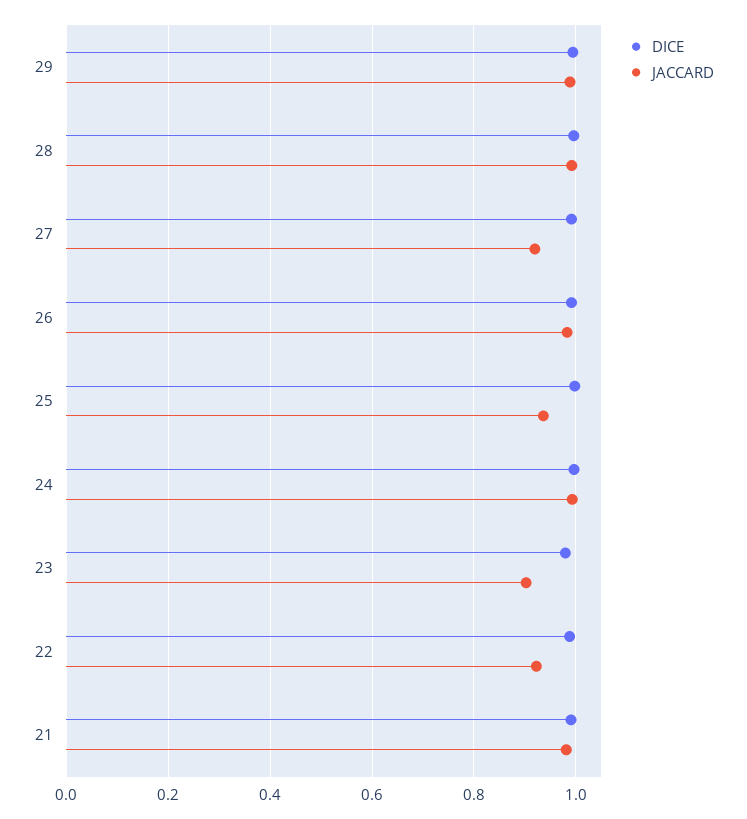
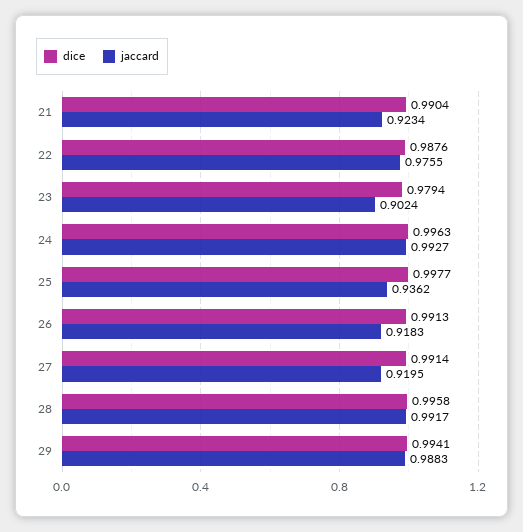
  {
    "DICE": {
      "29": 0.9941,
      "28": 0.9958,
      "27": 0.9914,
      "26": 0.9913,
      "25": 0.9977,
      "24": 0.9963,
      "23": 0.9794,
      "22": 0.9876,
      "21": 0.9904
    },
    "JACCARD": {
      "29": 0.9883,
      "28": 0.9917,
      "27": 0.9195,
-     "26": 0.98,
+     "26": 0.9183,
      "25": 0.9362,
      "24": 0.9927,
      "23": 0.9024,
-     "22": 0.92,
+     "22": 0.9755,
-     "21": 0.98
+     "21": 0.9234
    }
  }

